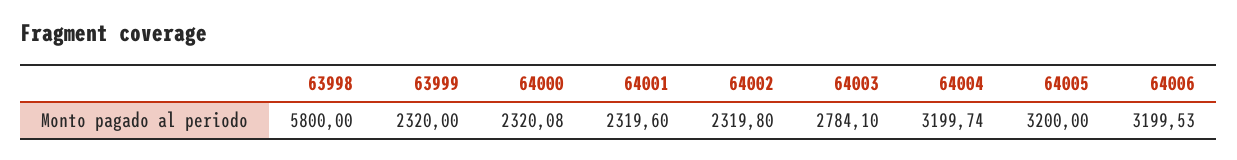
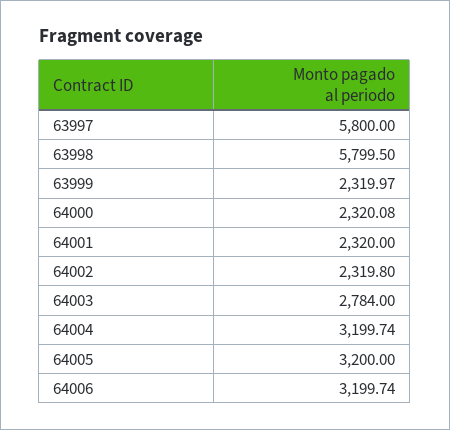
  {
-   "63998": 5800,
+   "63998": 5799.5,
-   "63999": 2320,
+   "63999": 2319.97,
    "64000": 2320.08,
-   "64001": 2319.6,
+   "64001": 2320,
    "64002": 2319.8,
-   "64003": 2784.1,
+   "64003": 2784,
    "64004": 3199.74,
    "64005": 3200,
-   "64006": 3199.53
+   "64006": 3199.74,
+   "63997": 5800
  }

